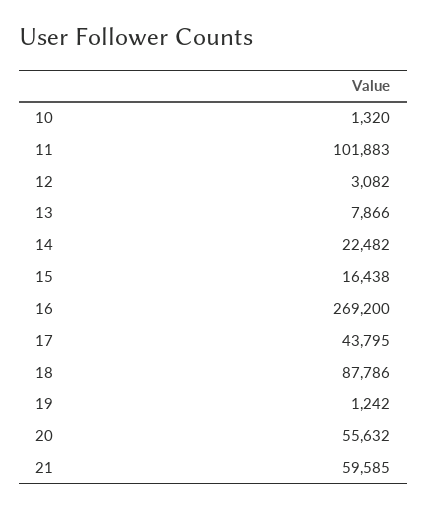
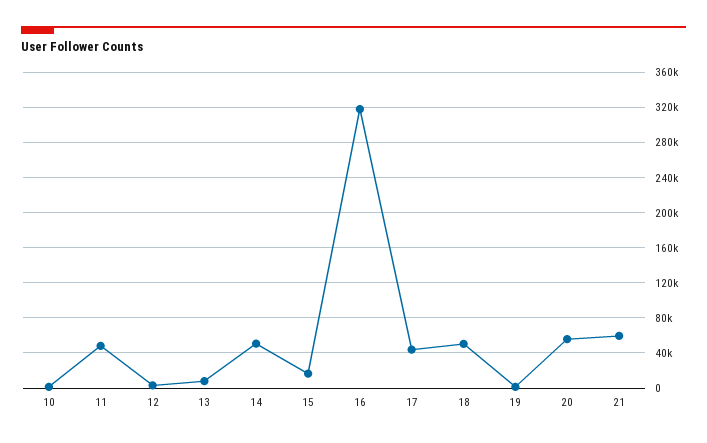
  {
    "10": 1320,
-   "11": 101883,
+   "11": 50000,
    "12": 3082,
    "13": 7866,
-   "14": 22482,
+   "14": 50000,
    "15": 16438,
-   "16": 269200,
+   "16": 320000,
    "17": 43795,
-   "18": 87786,
+   "18": 50000,
    "19": 1242,
    "20": 55632,
    "21": 59585
  }

